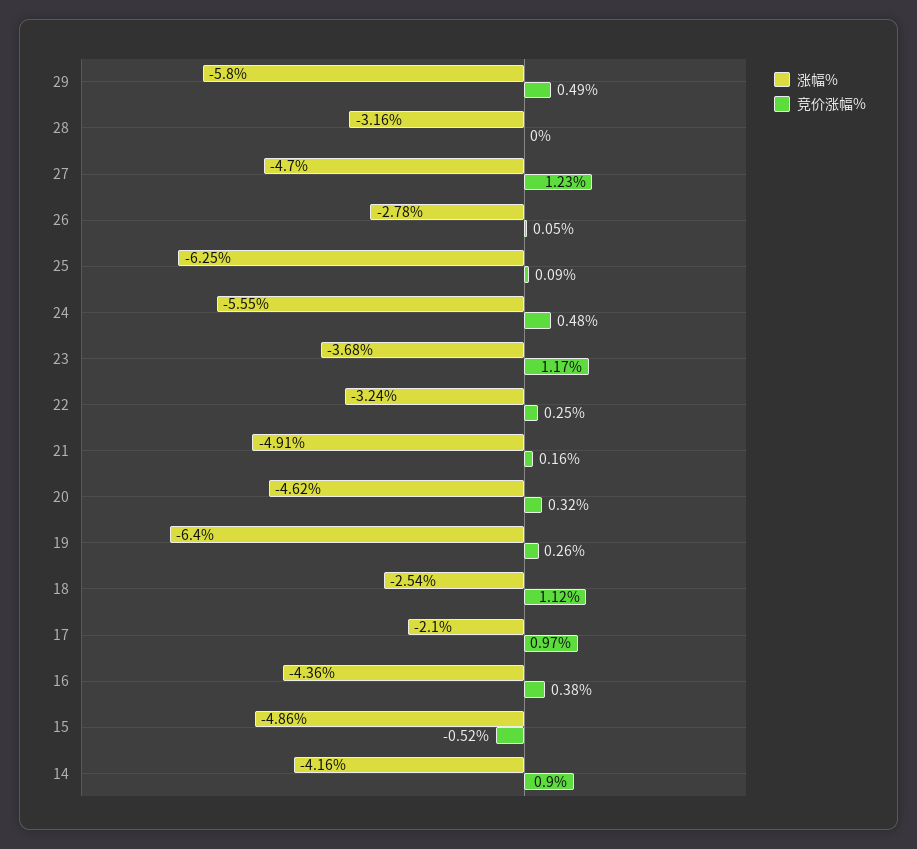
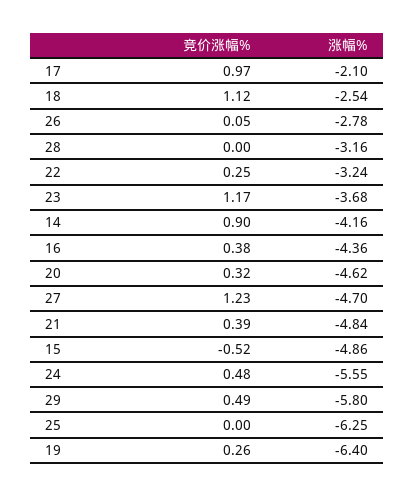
  {
    "涨幅%": {
      "29": -5.8,
      "28": -3.16,
      "27": -4.7,
      "26": -2.78,
      "25": -6.25,
      "24": -5.55,
      "23": -3.68,
      "22": -3.24,
-     "21": -4.91,
+     "21": -4.84,
      "20": -4.62,
      "19": -6.4,
      "18": -2.54,
      "17": -2.1,
      "16": -4.36,
      "15": -4.86,
      "14": -4.16
    },
    "竞价涨幅%": {
      "29": 0.49,
      "28": 0,
      "27": 1.23,
      "26": 0.05,
-     "25": 0.09,
+     "25": 0,
      "24": 0.48,
      "23": 1.17,
      "22": 0.25,
-     "21": 0.16,
+     "21": 0.39,
      "20": 0.32,
      "19": 0.26,
      "18": 1.12,
      "17": 0.97,
      "16": 0.38,
      "15": -0.52,
      "14": 0.9
    }
  }

